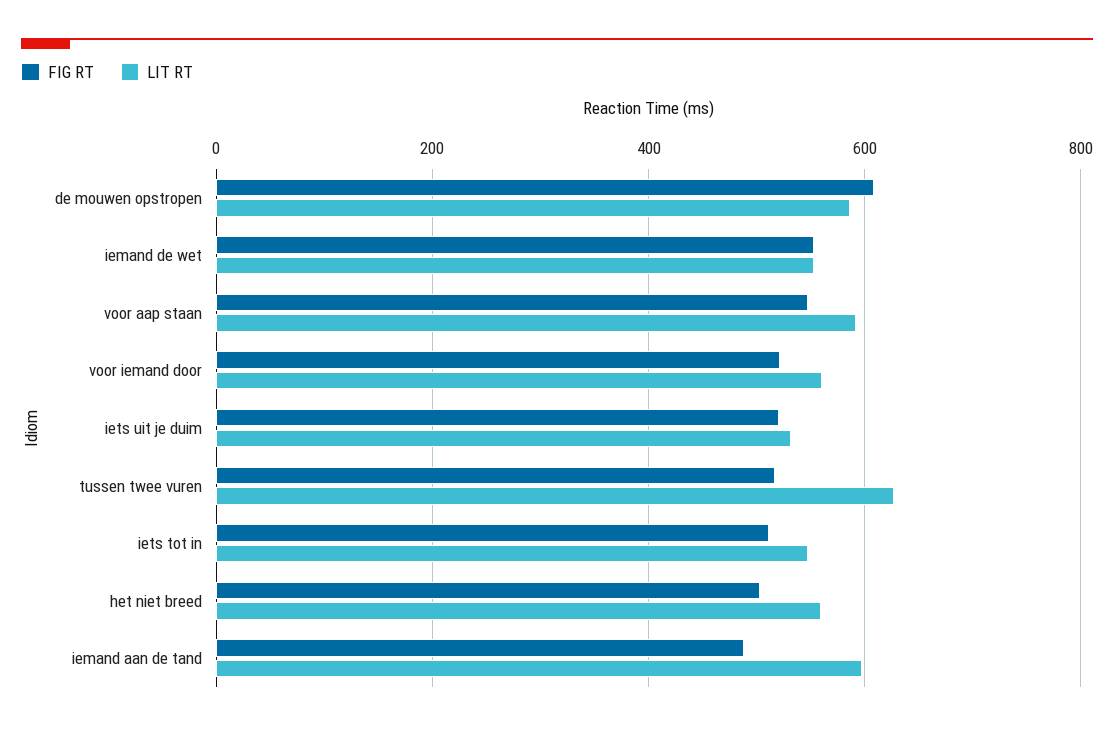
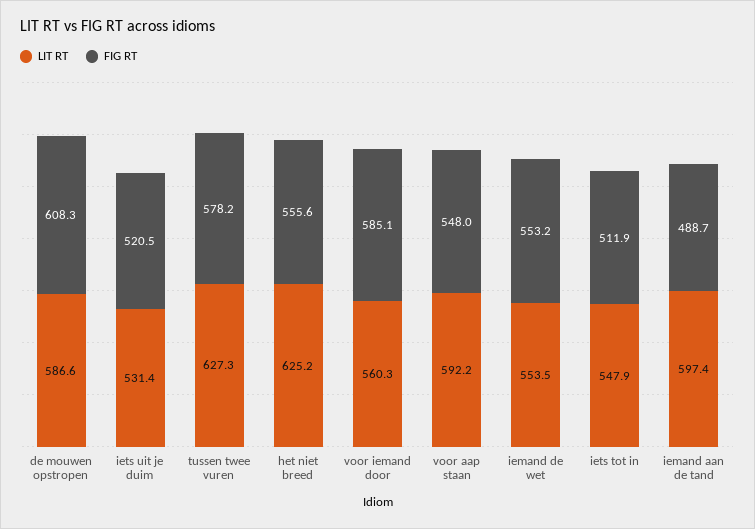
  {
    "FIG RT": {
      "de mouwen opstropen": 608.3,
      "iemand de wet": 553.2,
      "voor aap staan": 548,
-     "voor iemand door": 520,
+     "voor iemand door": 585.1,
      "iets uit je duim": 520.5,
-     "tussen twee vuren": 520,
+     "tussen twee vuren": 578.2,
      "iets tot in": 511.9,
-     "het niet breed": 500,
+     "het niet breed": 555.6,
      "iemand aan de tand": 488.7
    },
    "LIT RT": {
      "de mouwen opstropen": 586.6,
      "iemand de wet": 553.5,
      "voor aap staan": 592.2,
      "voor iemand door": 560.3,
      "iets uit je duim": 531.4,
      "tussen twee vuren": 627.3,
      "iets tot in": 547.9,
-     "het niet breed": 560,
+     "het niet breed": 625.2,
      "iemand aan de tand": 597.4
    }
  }

